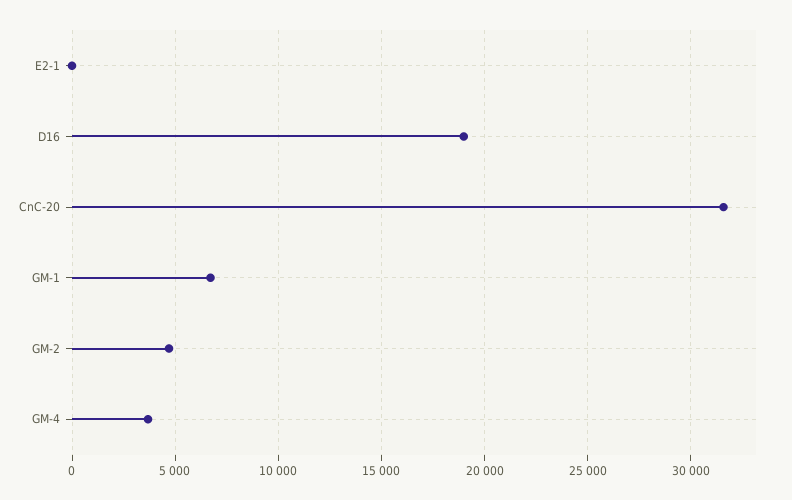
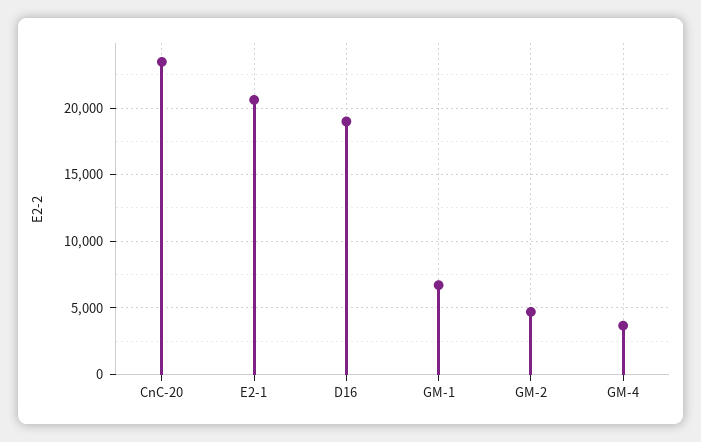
  {
-   "E2-1": 0,
+   "E2-1": 20500,
    "D16": 19000,
-   "CnC-20": 31500,
+   "CnC-20": 23500,
    "GM-1": 6500,
    "GM-2": 4500,
    "GM-4": 3500
  }

